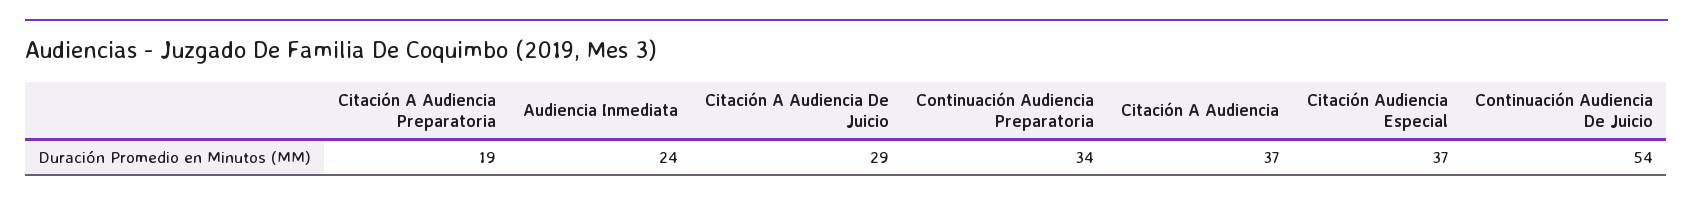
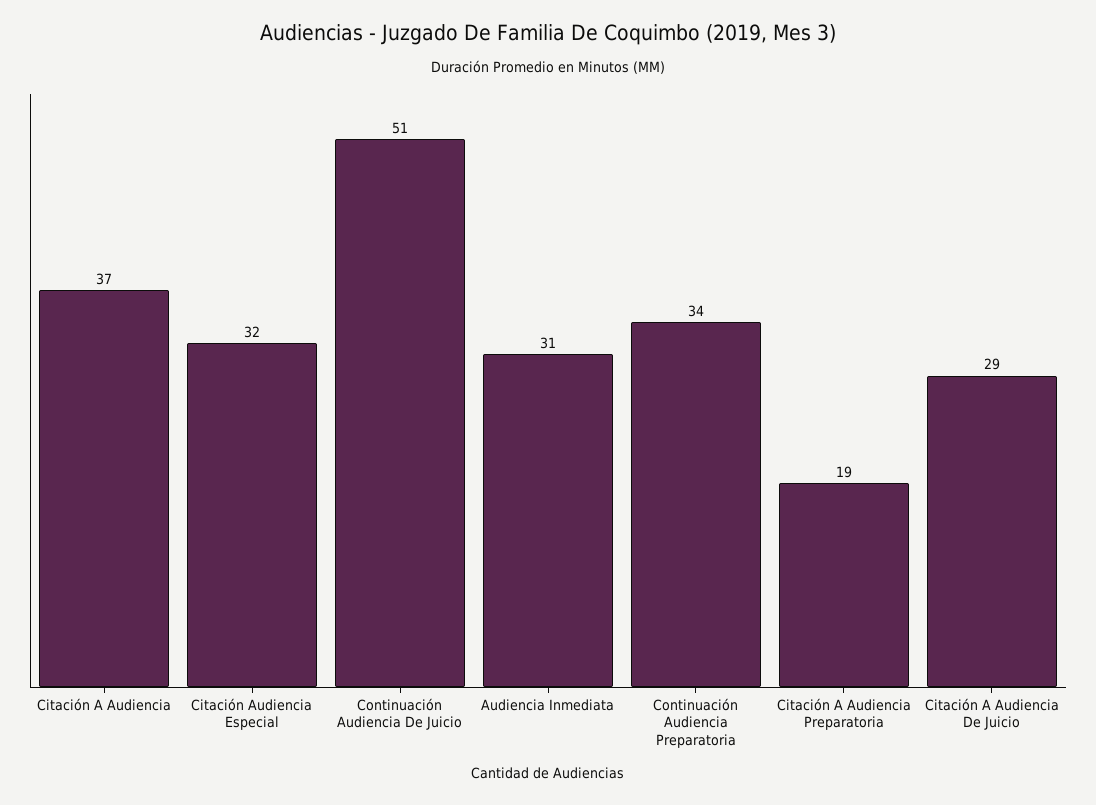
  {
    "Citación A Audiencia Preparatoria": 19,
-   "Audiencia Inmediata": 24,
+   "Audiencia Inmediata": 31,
    "Citación A Audiencia De Juicio": 29,
    "Continuación Audiencia Preparatoria": 34,
    "Citación A Audiencia": 37,
-   "Citación Audiencia Especial": 37,
+   "Citación Audiencia Especial": 32,
-   "Continuación Audiencia De Juicio": 54
+   "Continuación Audiencia De Juicio": 51
  }

